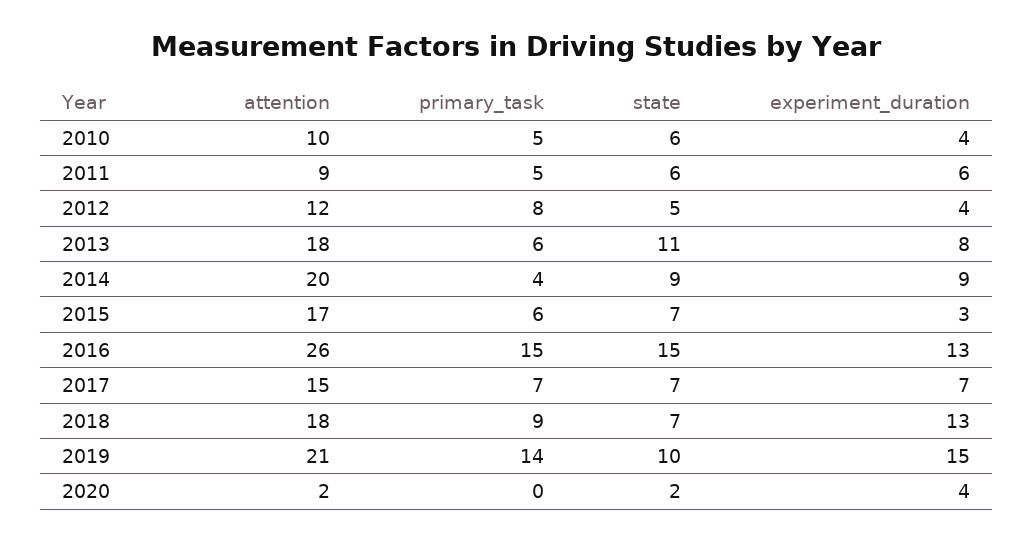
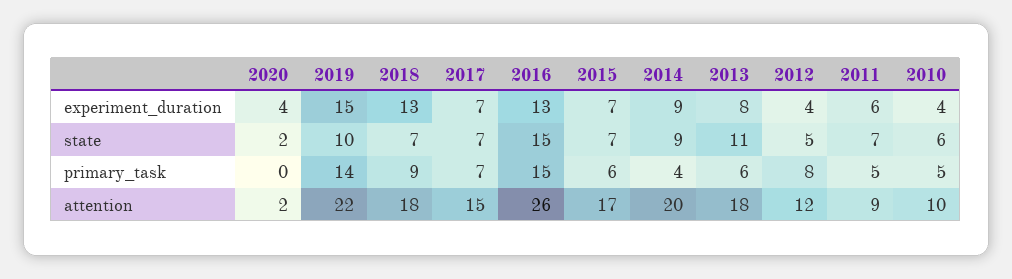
  {
    "attention": {
      "2010": 10,
      "2011": 9,
      "2012": 12,
      "2013": 18,
      "2014": 20,
      "2015": 17,
      "2016": 26,
      "2017": 15,
      "2018": 18,
-     "2019": 21,
+     "2019": 22,
      "2020": 2
    },
    "primary_task": {
      "2010": 5,
      "2011": 5,
      "2012": 8,
      "2013": 6,
      "2014": 4,
      "2015": 6,
      "2016": 15,
      "2017": 7,
      "2018": 9,
      "2019": 14,
      "2020": 0
    },
    "state": {
      "2010": 6,
-     "2011": 6,
+     "2011": 7,
      "2012": 5,
      "2013": 11,
      "2014": 9,
      "2015": 7,
      "2016": 15,
      "2017": 7,
      "2018": 7,
      "2019": 10,
      "2020": 2
    },
    "experiment_duration": {
      "2010": 4,
      "2011": 6,
      "2012": 4,
      "2013": 8,
      "2014": 9,
-     "2015": 3,
+     "2015": 7,
      "2016": 13,
      "2017": 7,
      "2018": 13,
      "2019": 15,
      "2020": 4
    }
  }

